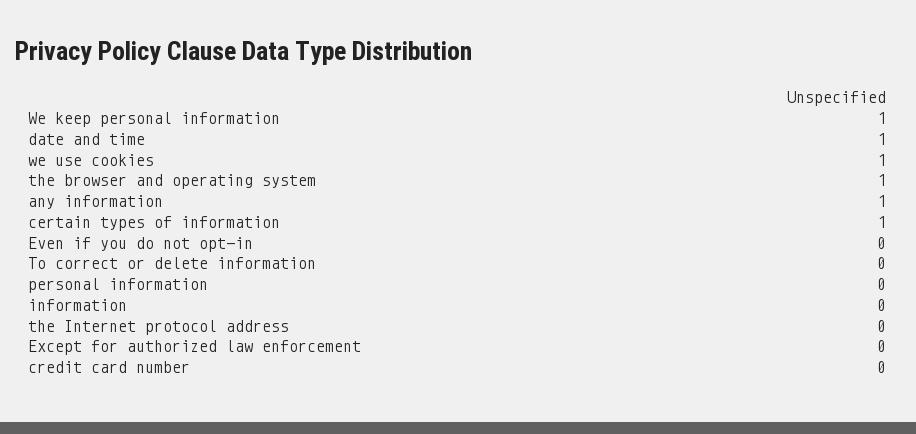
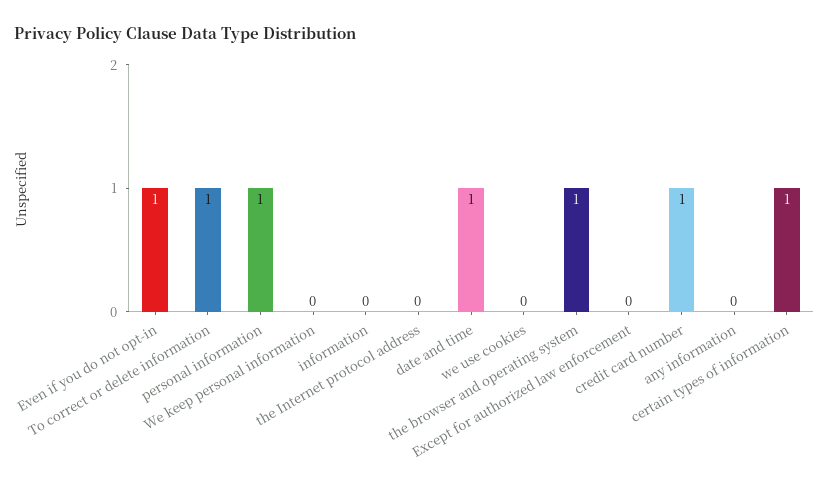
  {
-   "We keep personal information": 1,
+   "We keep personal information": 0,
    "date and time": 1,
-   "we use cookies": 1,
+   "we use cookies": 0,
    "the browser and operating system": 1,
-   "any information": 1,
+   "any information": 0,
    "certain types of information": 1,
-   "Even if you do not opt-in": 0,
+   "Even if you do not opt-in": 1,
-   "To correct or delete information": 0,
+   "To correct or delete information": 1,
-   "personal information": 0,
+   "personal information": 1,
    "information": 0,
    "the Internet protocol address": 0,
    "Except for authorized law enforcement": 0,
-   "credit card number": 0
+   "credit card number": 1
  }

